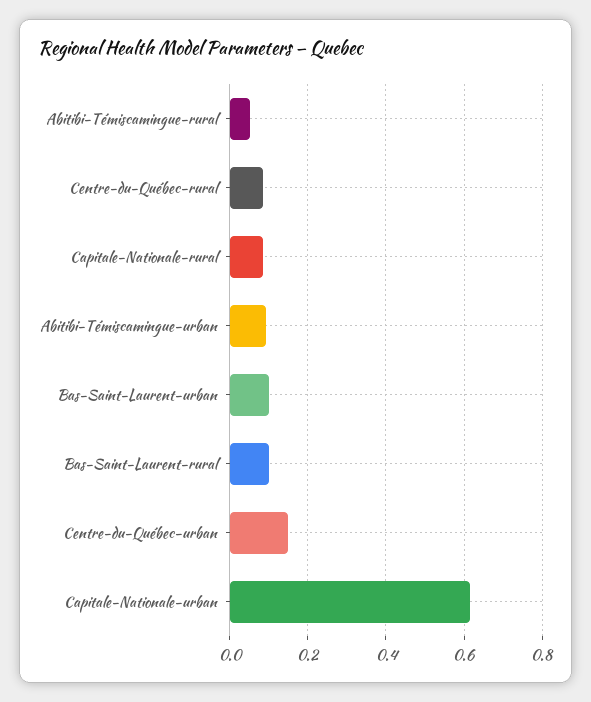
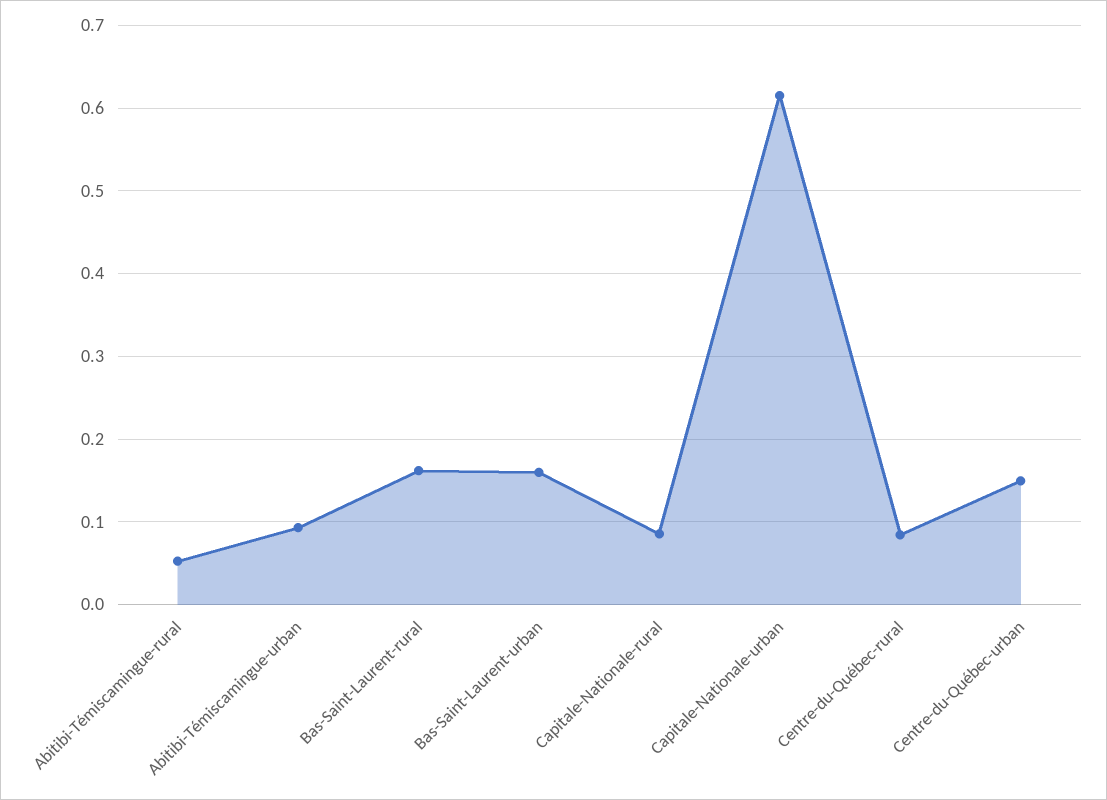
  {
    "Abitibi-Témiscamingue-rural": 0.05,
    "Centre-du-Québec-rural": 0.08,
    "Capitale-Nationale-rural": 0.09,
    "Abitibi-Témiscamingue-urban": 0.09,
-   "Bas-Saint-Laurent-urban": 0.1,
+   "Bas-Saint-Laurent-urban": 0.16,
-   "Bas-Saint-Laurent-rural": 0.1,
+   "Bas-Saint-Laurent-rural": 0.16,
    "Centre-du-Québec-urban": 0.15,
    "Capitale-Nationale-urban": 0.62
  }

